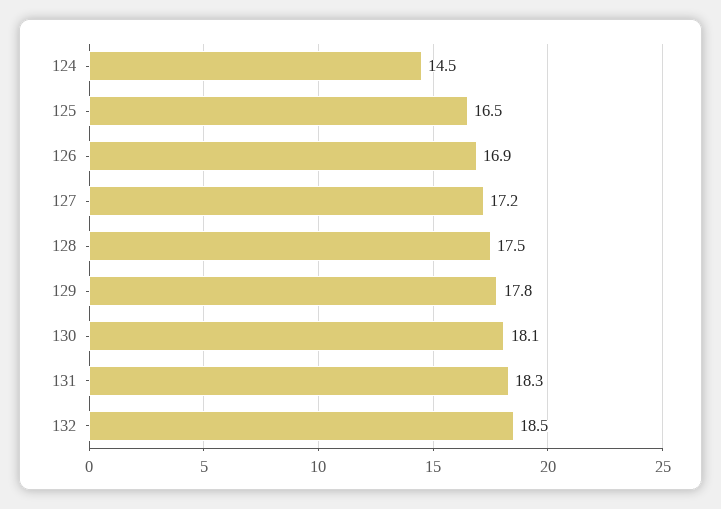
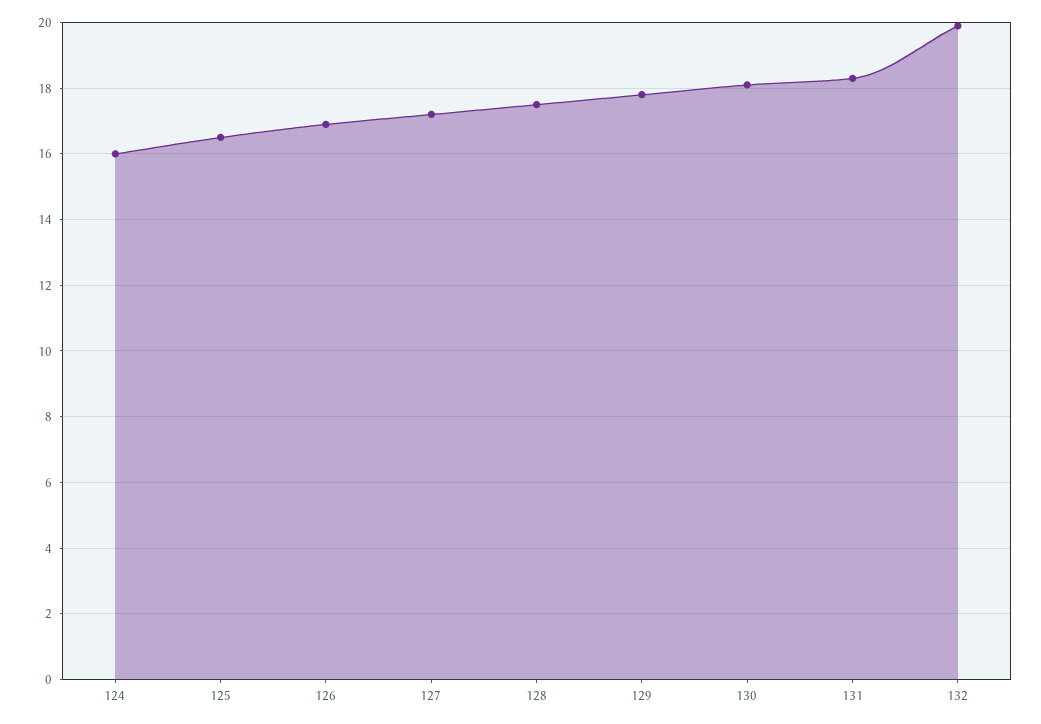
  {
-   "124": 14.5,
+   "124": 16,
    "125": 16.5,
    "126": 16.9,
    "127": 17.2,
    "128": 17.5,
    "129": 17.8,
    "130": 18.1,
    "131": 18.3,
-   "132": 18.5
+   "132": 20
  }

